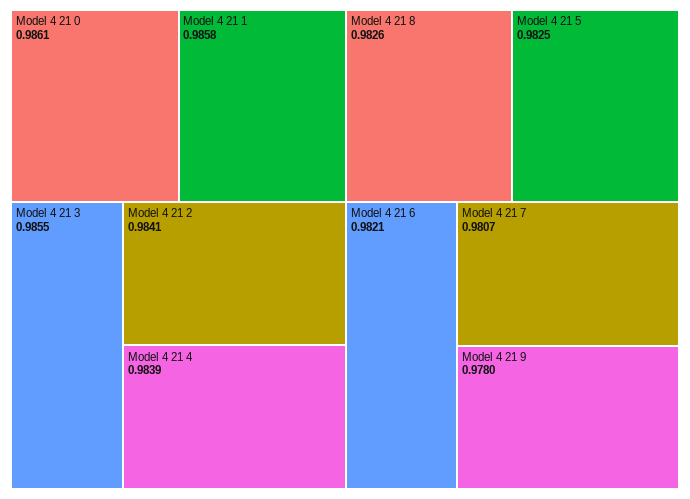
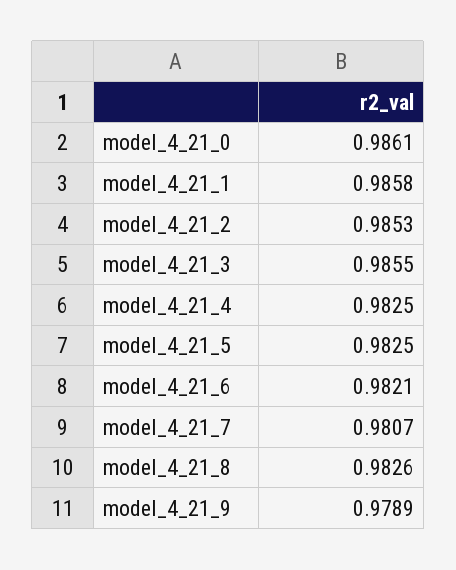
  {
    "Model 4 21 0": 0.9861,
    "Model 4 21 1": 0.9858,
    "Model 4 21 3": 0.9855,
-   "Model 4 21 2": 0.9841,
+   "Model 4 21 2": 0.9853,
-   "Model 4 21 4": 0.9839,
+   "Model 4 21 4": 0.9825,
    "Model 4 21 8": 0.9826,
    "Model 4 21 5": 0.9825,
    "Model 4 21 6": 0.9821,
    "Model 4 21 7": 0.9807,
-   "Model 4 21 9": 0.978
+   "Model 4 21 9": 0.9789
  }

